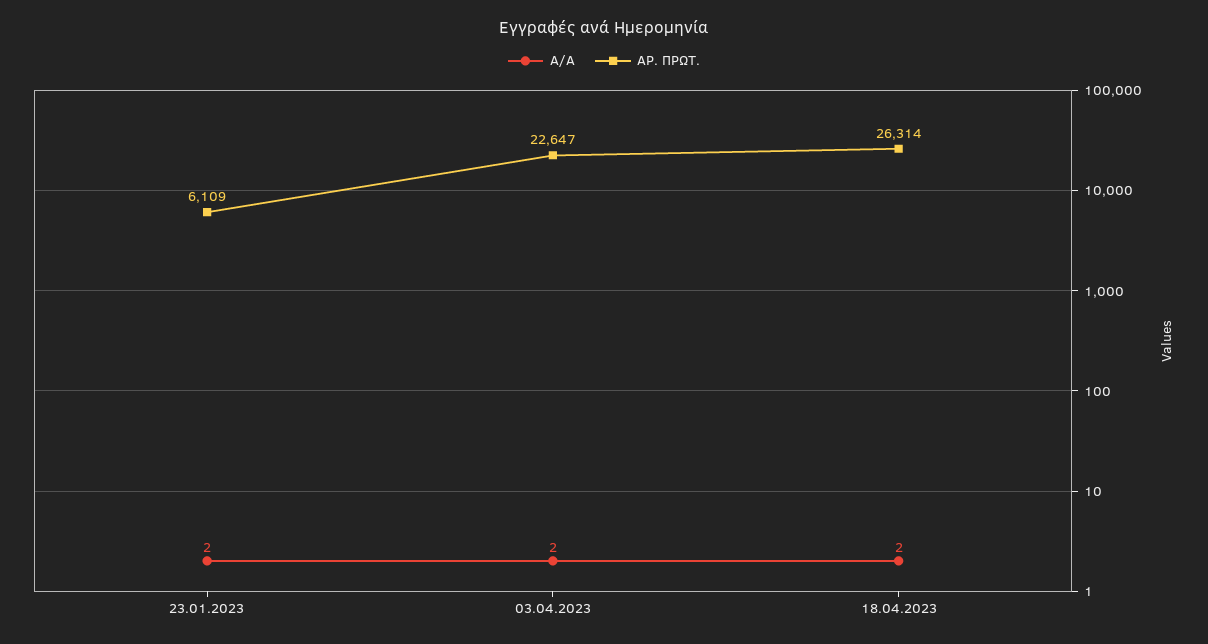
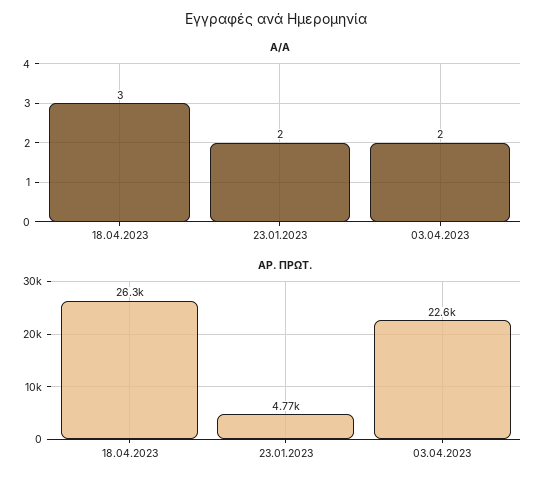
  {
    "Α/Α": {
      "23.01.2023": 2,
      "03.04.2023": 2,
-     "18.04.2023": 2
+     "18.04.2023": 3
    },
    "ΑΡ. ΠΡΩΤ.": {
-     "23.01.2023": 6109,
+     "23.01.2023": 4770,
      "03.04.2023": 22647,
      "18.04.2023": 26314
    }
  }

